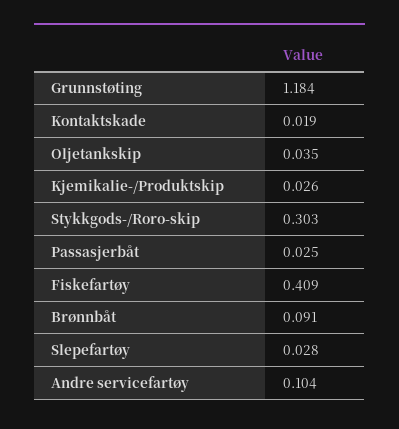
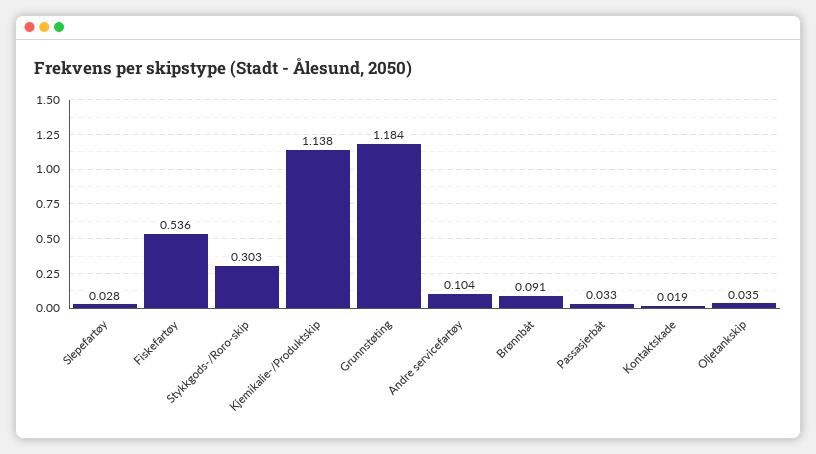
  {
    "Grunnstøting": 1.184,
    "Kontaktskade": 0.019,
    "Oljetankskip": 0.035,
-   "Kjemikalie-/Produktskip": 0.026,
+   "Kjemikalie-/Produktskip": 1.138,
    "Stykkgods-/Roro-skip": 0.303,
-   "Passasjerbåt": 0.025,
+   "Passasjerbåt": 0.033,
-   "Fiskefartøy": 0.409,
+   "Fiskefartøy": 0.536,
    "Brønnbåt": 0.091,
    "Slepefartøy": 0.028,
    "Andre servicefartøy": 0.104
  }

